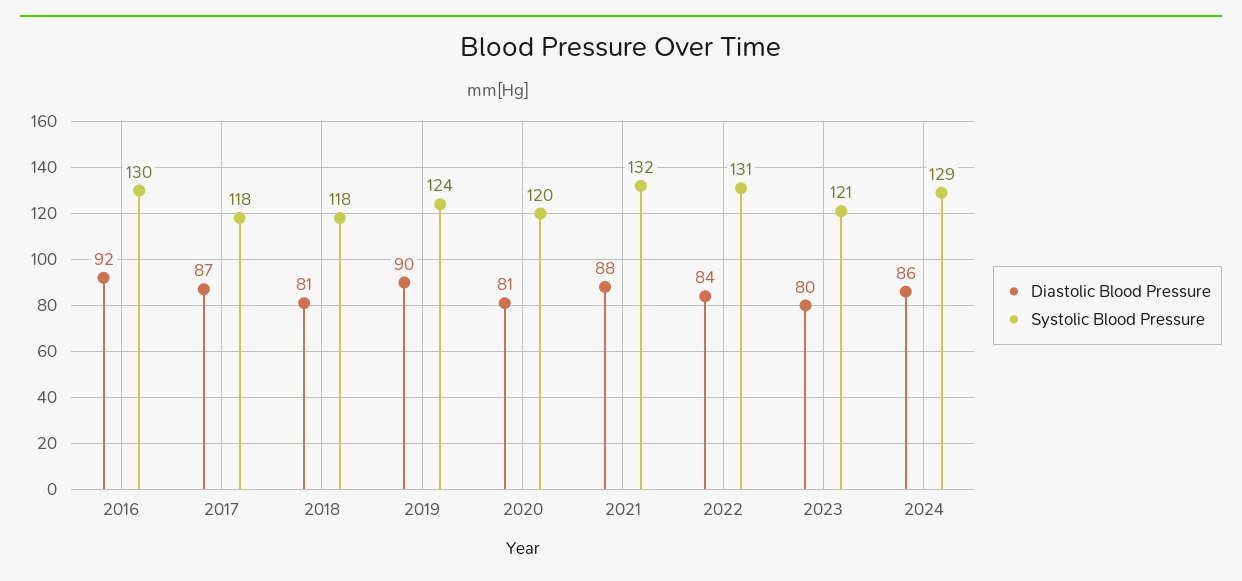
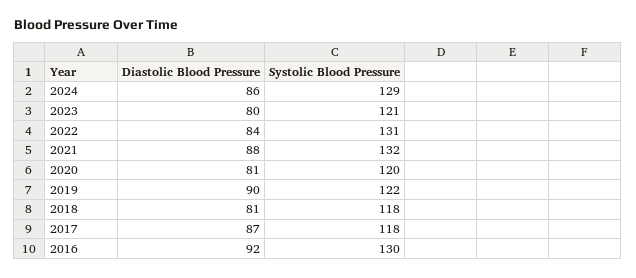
  {
    "Diastolic Blood Pressure": {
      "2016": 92,
      "2017": 87,
      "2018": 81,
      "2019": 90,
      "2020": 81,
      "2021": 88,
      "2022": 84,
      "2023": 80,
      "2024": 86
    },
    "Systolic Blood Pressure": {
      "2016": 130,
      "2017": 118,
      "2018": 118,
-     "2019": 124,
+     "2019": 122,
      "2020": 120,
      "2021": 132,
      "2022": 131,
      "2023": 121,
      "2024": 129
    }
  }

